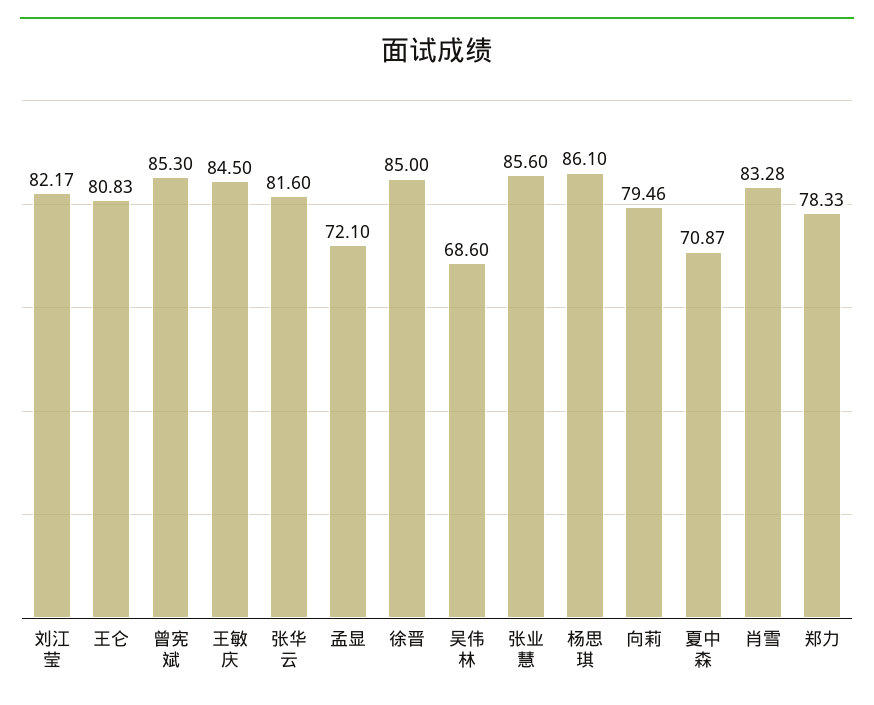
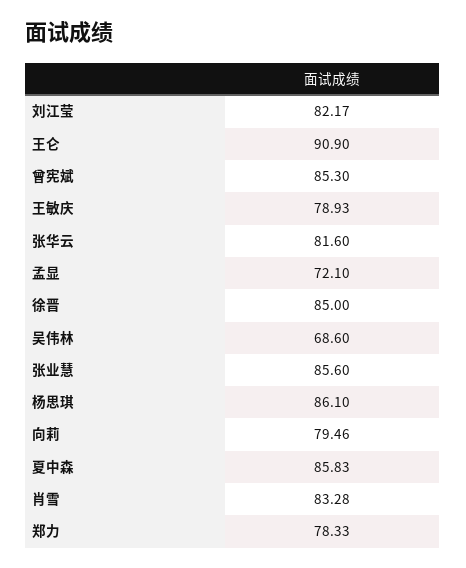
  {
    "刘江莹": 82.17,
-   "王仑": 80.83,
+   "王仑": 90.9,
    "曾宪斌": 85.3,
-   "王敏庆": 84.5,
+   "王敏庆": 78.93,
    "张华云": 81.6,
    "孟显": 72.1,
    "徐晋": 85,
    "吴伟林": 68.6,
    "张业慧": 85.6,
    "杨思琪": 86.1,
    "向莉": 79.46,
-   "夏中森": 70.87,
+   "夏中森": 85.83,
    "肖雪": 83.28,
    "郑力": 78.33
  }

